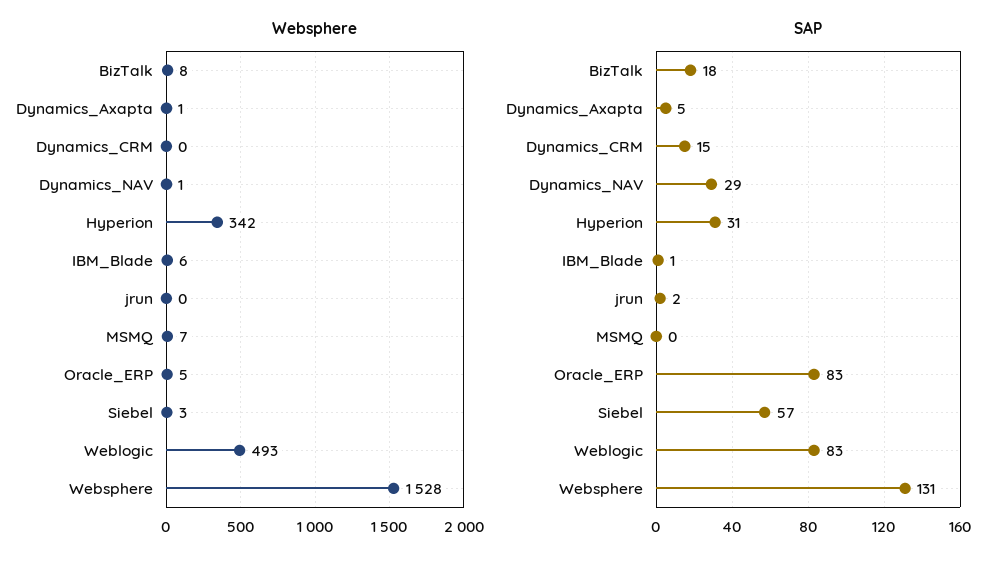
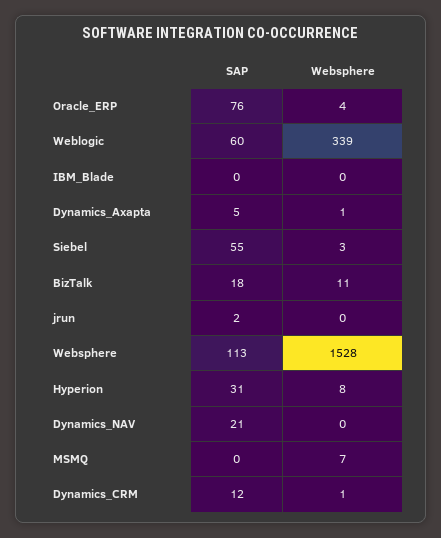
  {
    "Websphere": {
-     "BizTalk": 8,
+     "BizTalk": 11,
      "Dynamics_Axapta": 1,
-     "Dynamics_CRM": 0,
+     "Dynamics_CRM": 1,
-     "Dynamics_NAV": 1,
+     "Dynamics_NAV": 0,
-     "Hyperion": 342,
+     "Hyperion": 8,
-     "IBM_Blade": 6,
+     "IBM_Blade": 0,
      "jrun": 0,
      "MSMQ": 7,
-     "Oracle_ERP": 5,
+     "Oracle_ERP": 4,
      "Siebel": 3,
-     "Weblogic": 493,
+     "Weblogic": 339,
      "Websphere": 1528
    },
    "SAP": {
      "BizTalk": 18,
      "Dynamics_Axapta": 5,
-     "Dynamics_CRM": 15,
+     "Dynamics_CRM": 12,
-     "Dynamics_NAV": 29,
+     "Dynamics_NAV": 21,
      "Hyperion": 31,
-     "IBM_Blade": 1,
+     "IBM_Blade": 0,
      "jrun": 2,
      "MSMQ": 0,
-     "Oracle_ERP": 83,
+     "Oracle_ERP": 76,
-     "Siebel": 57,
+     "Siebel": 55,
-     "Weblogic": 83,
+     "Weblogic": 60,
-     "Websphere": 131
+     "Websphere": 113
    }
  }

